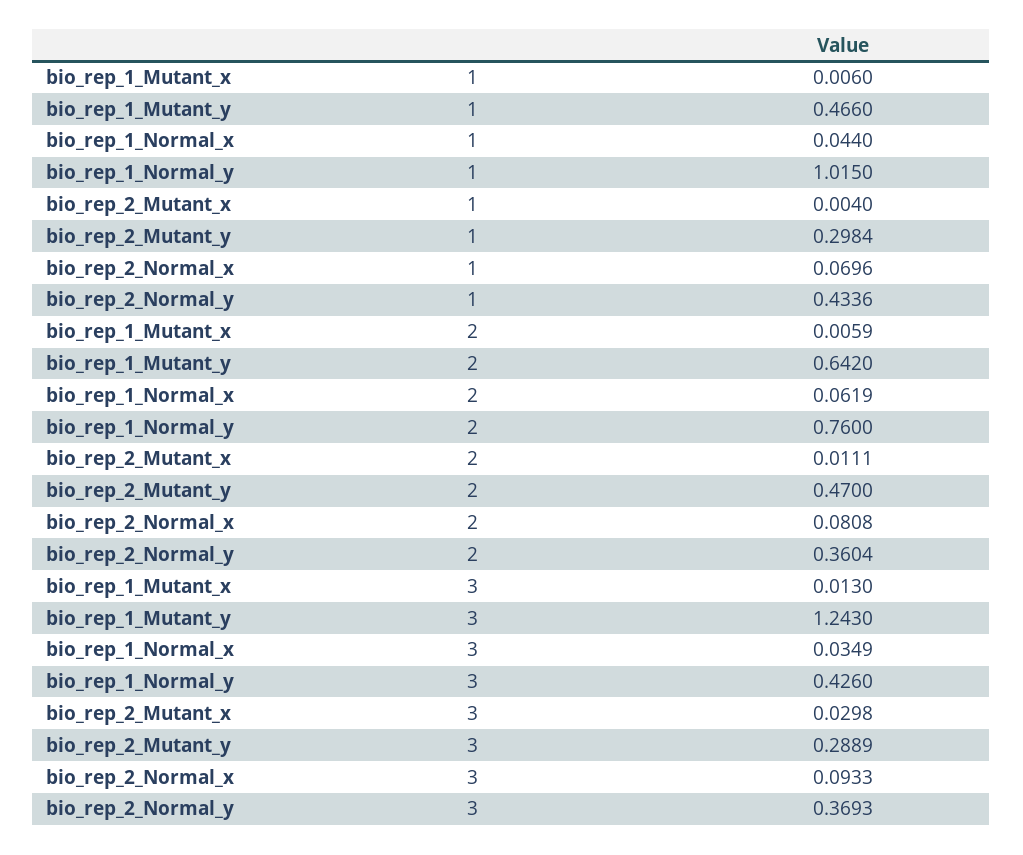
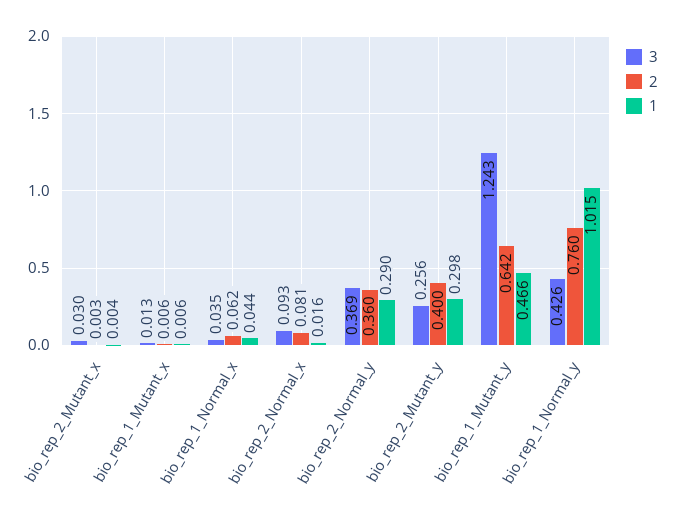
  {
    "1": {
      "bio_rep_1_Mutant_x": 0.006,
      "bio_rep_1_Mutant_y": 0.466,
      "bio_rep_1_Normal_x": 0.044,
      "bio_rep_1_Normal_y": 1.015,
      "bio_rep_2_Mutant_x": 0.004,
      "bio_rep_2_Mutant_y": 0.2984,
-     "bio_rep_2_Normal_x": 0.0696,
+     "bio_rep_2_Normal_x": 0.016,
-     "bio_rep_2_Normal_y": 0.4336
+     "bio_rep_2_Normal_y": 0.29
    },
    "2": {
      "bio_rep_1_Mutant_x": 0.0059,
      "bio_rep_1_Mutant_y": 0.642,
      "bio_rep_1_Normal_x": 0.0619,
      "bio_rep_1_Normal_y": 0.76,
-     "bio_rep_2_Mutant_x": 0.0111,
+     "bio_rep_2_Mutant_x": 0.003,
-     "bio_rep_2_Mutant_y": 0.47,
+     "bio_rep_2_Mutant_y": 0.4,
      "bio_rep_2_Normal_x": 0.0808,
      "bio_rep_2_Normal_y": 0.3604
    },
    "3": {
      "bio_rep_1_Mutant_x": 0.013,
      "bio_rep_1_Mutant_y": 1.243,
      "bio_rep_1_Normal_x": 0.0349,
      "bio_rep_1_Normal_y": 0.426,
      "bio_rep_2_Mutant_x": 0.0298,
-     "bio_rep_2_Mutant_y": 0.2889,
+     "bio_rep_2_Mutant_y": 0.256,
      "bio_rep_2_Normal_x": 0.0933,
      "bio_rep_2_Normal_y": 0.3693
    }
  }

